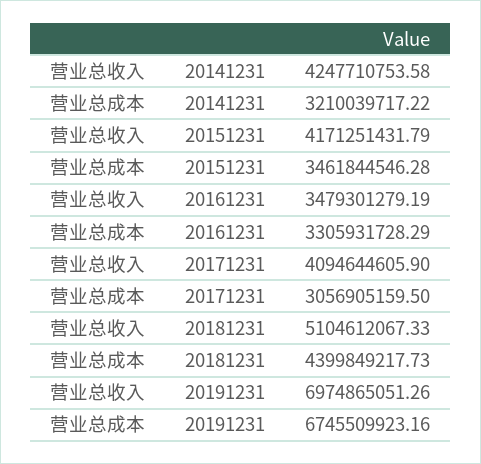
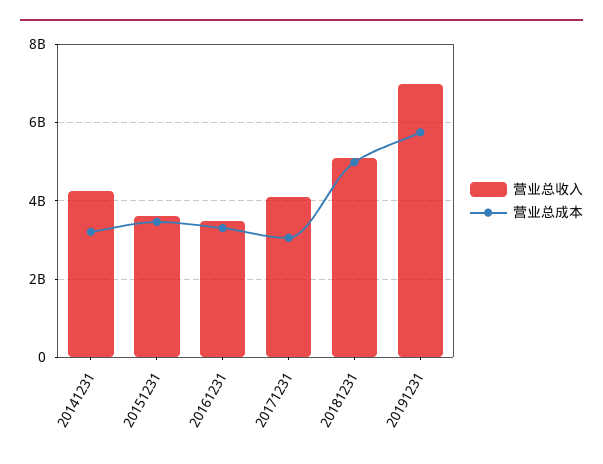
  {
    "营业总收入": {
      "20141231": 4247710753.58,
-     "20151231": 4171251431.79,
+     "20151231": 3600000000,
      "20161231": 3479301279.19,
      "20171231": 4094644605.9,
      "20181231": 5104612067.33,
      "20191231": 6974865051.26
    },
    "营业总成本": {
      "20141231": 3210039717.22,
      "20151231": 3461844546.28,
      "20161231": 3305931728.29,
      "20171231": 3056905159.5,
-     "20181231": 4399849217.73,
+     "20181231": 5000000000,
-     "20191231": 6745509923.16
+     "20191231": 5800000000
    }
  }

